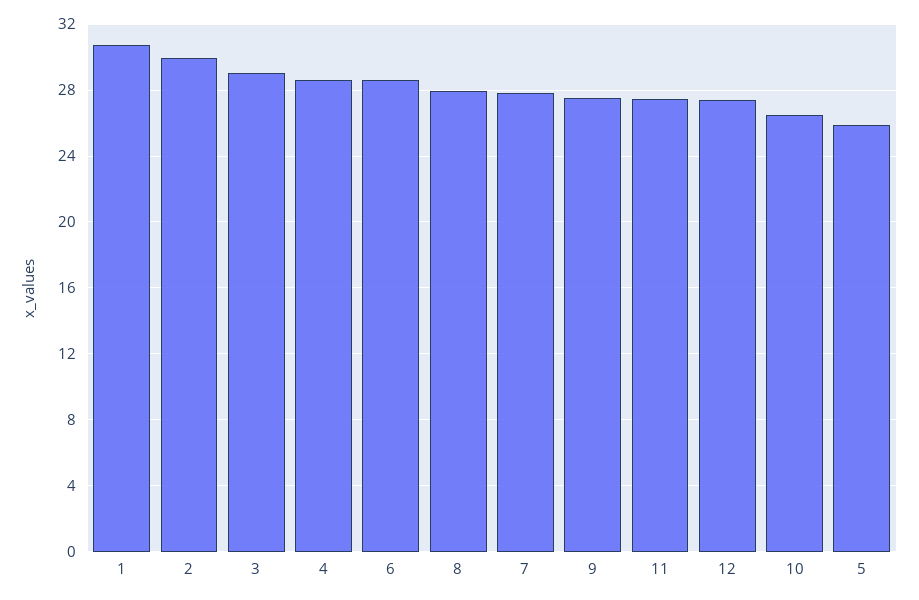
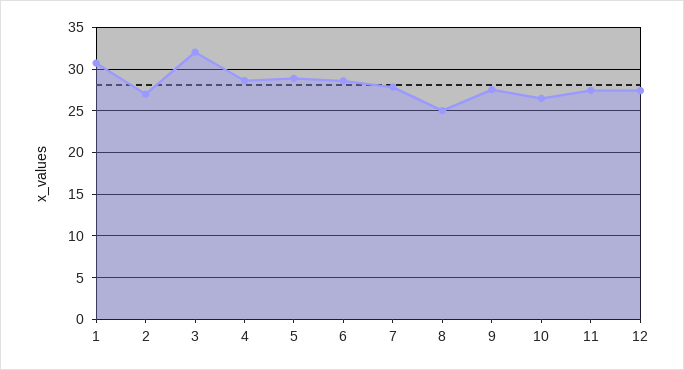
  {
    "1": 30.5,
-   "2": 30,
+   "2": 27,
-   "3": 29,
+   "3": 32,
    "4": 28.5,
    "6": 28.5,
-   "8": 28,
+   "8": 25,
    "7": 28,
    "9": 27.5,
    "11": 27.5,
    "12": 27.5,
    "10": 26.5,
-   "5": 26
+   "5": 29
  }

